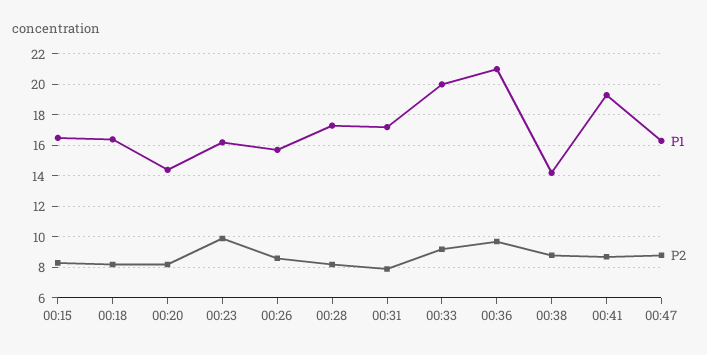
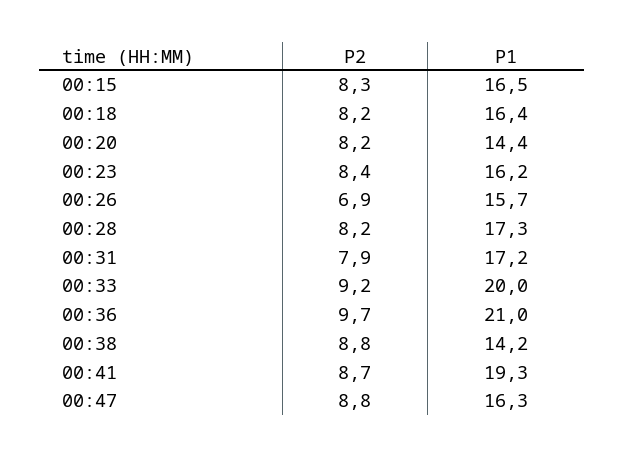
  {
    "P1": {
      "00:15": 16.5,
      "00:18": 16.4,
      "00:20": 14.4,
      "00:23": 16.2,
      "00:26": 15.7,
      "00:28": 17.3,
      "00:31": 17.2,
      "00:33": 20,
      "00:36": 21,
      "00:38": 14.2,
      "00:41": 19.3,
      "00:47": 16.3
    },
    "P2": {
      "00:15": 8.3,
      "00:18": 8.2,
      "00:20": 8.2,
-     "00:23": 10,
+     "00:23": 8.4,
-     "00:26": 8.5,
+     "00:26": 6.9,
      "00:28": 8.2,
      "00:31": 7.9,
      "00:33": 9.2,
      "00:36": 9.7,
      "00:38": 8.8,
      "00:41": 8.7,
      "00:47": 8.8
    }
  }

